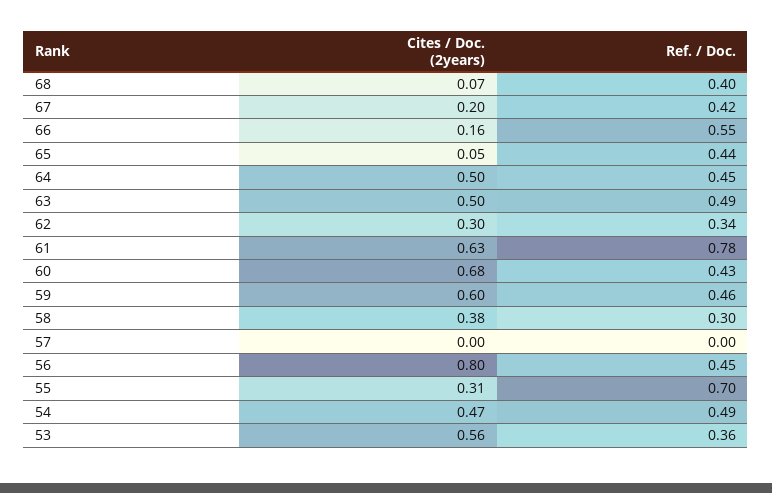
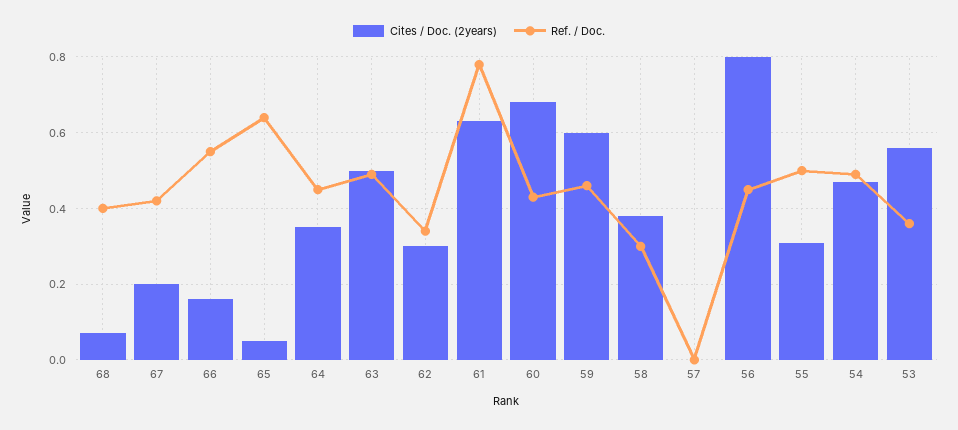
  {
    "Cites / Doc. (2years)": {
      "68": 0.07,
      "67": 0.2,
      "66": 0.16,
      "65": 0.05,
-     "64": 0.5,
+     "64": 0.35,
      "63": 0.5,
      "62": 0.3,
      "61": 0.63,
      "60": 0.68,
      "59": 0.6,
      "58": 0.38,
      "57": 0,
      "56": 0.8,
      "55": 0.31,
      "54": 0.47,
      "53": 0.56
    },
    "Ref. / Doc.": {
      "68": 0.4,
      "67": 0.42,
      "66": 0.55,
-     "65": 0.44,
+     "65": 0.65,
      "64": 0.45,
      "63": 0.49,
      "62": 0.34,
      "61": 0.78,
      "60": 0.43,
      "59": 0.46,
      "58": 0.3,
      "57": 0,
      "56": 0.45,
-     "55": 0.7,
+     "55": 0.5,
      "54": 0.49,
      "53": 0.36
    }
  }

